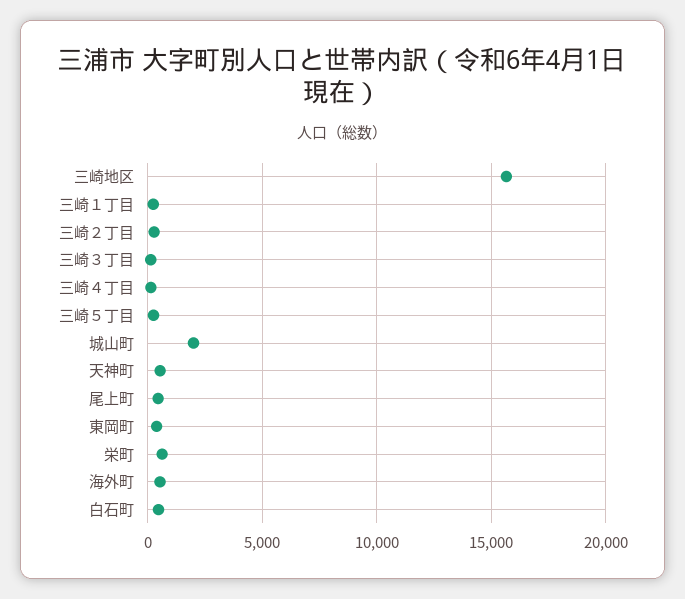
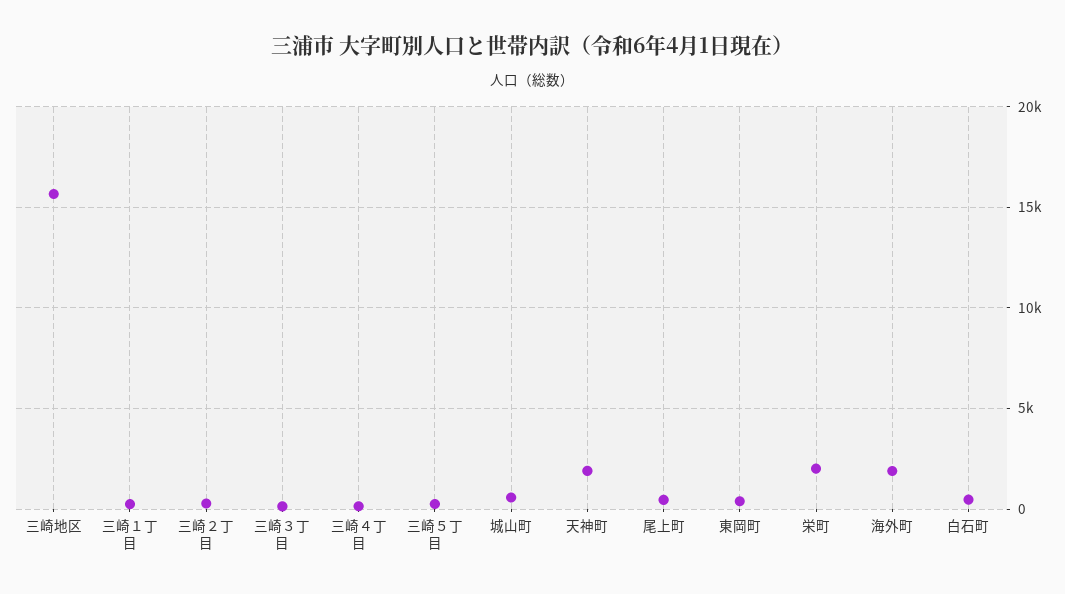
  {
    "三崎地区": 15500,
    "三崎１丁目": 0,
    "三崎２丁目": 500,
    "三崎３丁目": 0,
    "三崎４丁目": 0,
    "三崎５丁目": 500,
-   "城山町": 2000,
+   "城山町": 500,
-   "天神町": 500,
+   "天神町": 2000,
    "尾上町": 500,
    "東岡町": 500,
-   "栄町": 500,
+   "栄町": 2000,
-   "海外町": 500,
+   "海外町": 2000,
    "白石町": 500
  }

